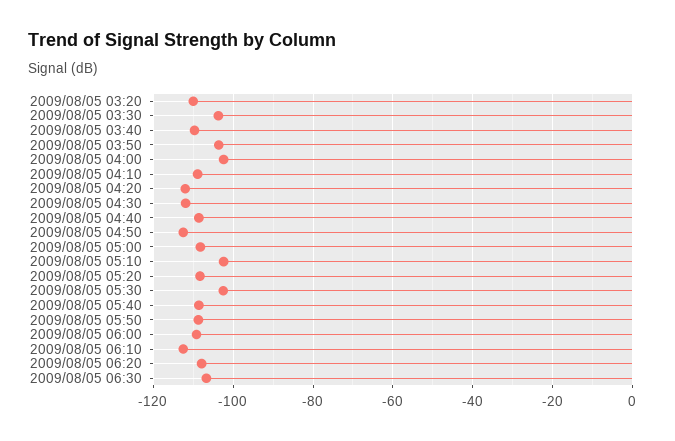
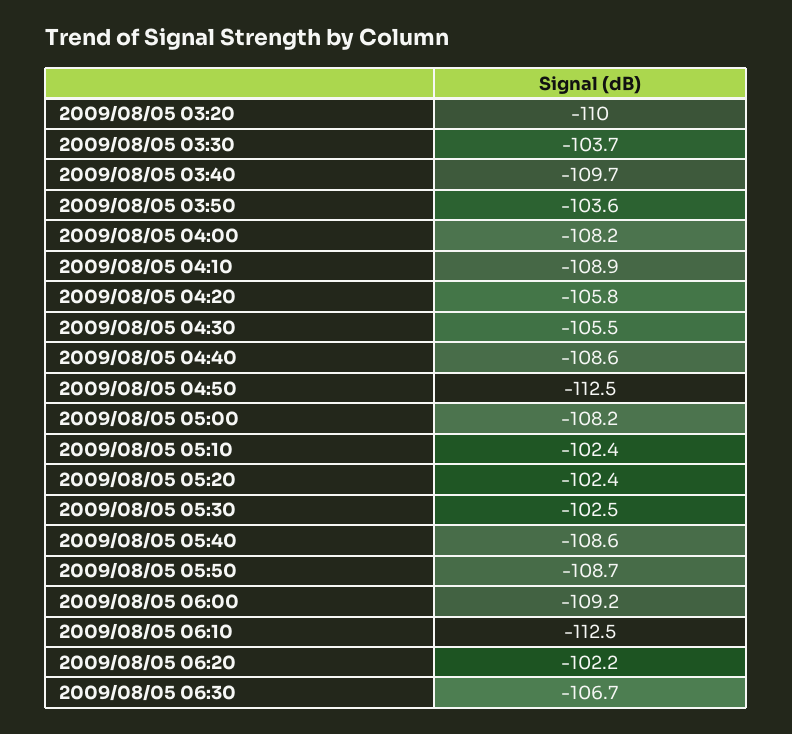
  {
    "2009/08/05 03:20": -110,
    "2009/08/05 03:30": -103.7,
    "2009/08/05 03:40": -109.7,
    "2009/08/05 03:50": -103.6,
-   "2009/08/05 04:00": -102,
+   "2009/08/05 04:00": -108.2,
    "2009/08/05 04:10": -108.9,
-   "2009/08/05 04:20": -112,
+   "2009/08/05 04:20": -105.8,
-   "2009/08/05 04:30": -112,
+   "2009/08/05 04:30": -105.5,
    "2009/08/05 04:40": -108.6,
    "2009/08/05 04:50": -112.5,
    "2009/08/05 05:00": -108.2,
    "2009/08/05 05:10": -102.4,
-   "2009/08/05 05:20": -108,
+   "2009/08/05 05:20": -102.4,
    "2009/08/05 05:30": -102.5,
    "2009/08/05 05:40": -108.6,
    "2009/08/05 05:50": -108.7,
    "2009/08/05 06:00": -109.2,
    "2009/08/05 06:10": -112.5,
-   "2009/08/05 06:20": -108,
+   "2009/08/05 06:20": -102.2,
    "2009/08/05 06:30": -106.7
  }

